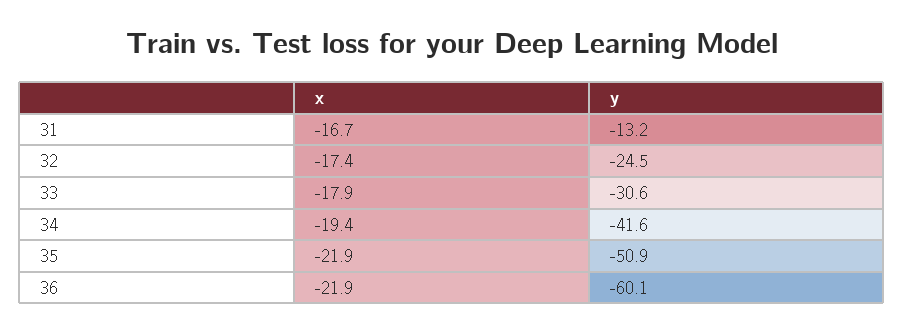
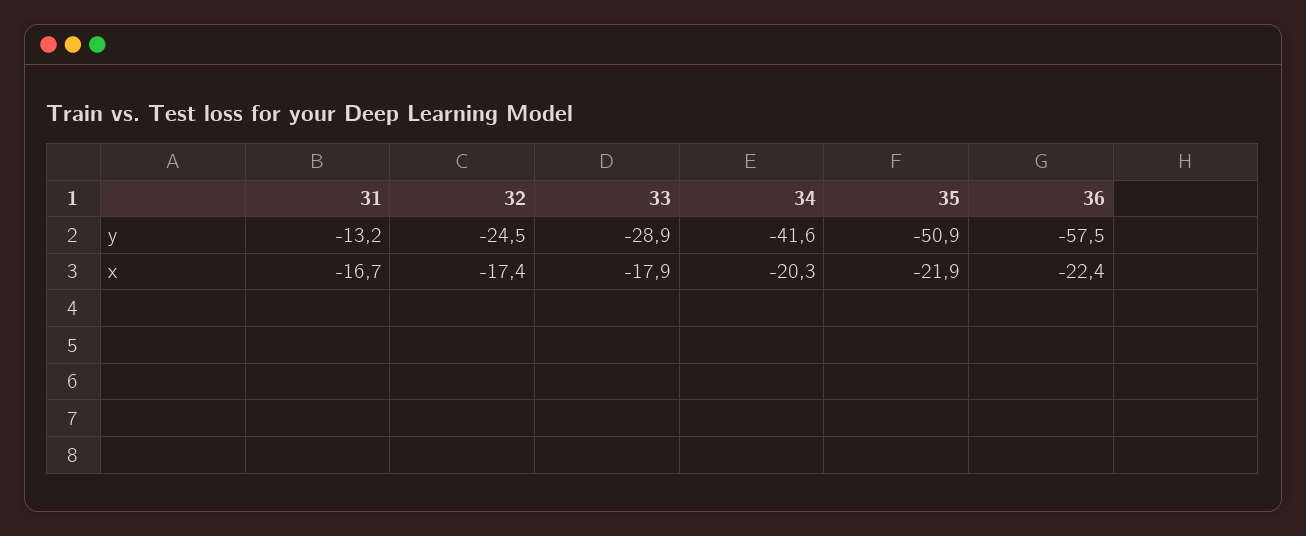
  {
    "x": {
      "31": -16.7,
      "32": -17.4,
      "33": -17.9,
-     "34": -19.4,
+     "34": -20.3,
      "35": -21.9,
-     "36": -21.9
+     "36": -22.4
    },
    "y": {
      "31": -13.2,
      "32": -24.5,
-     "33": -30.6,
+     "33": -28.9,
      "34": -41.6,
      "35": -50.9,
-     "36": -60.1
+     "36": -57.5
    }
  }

